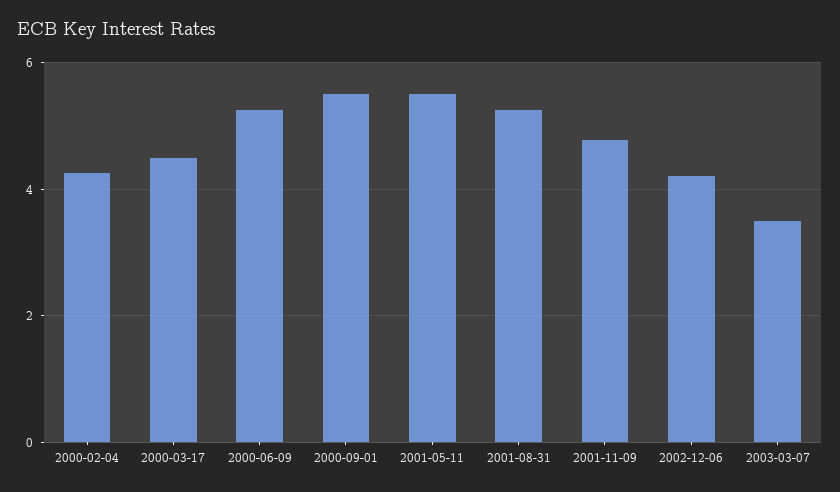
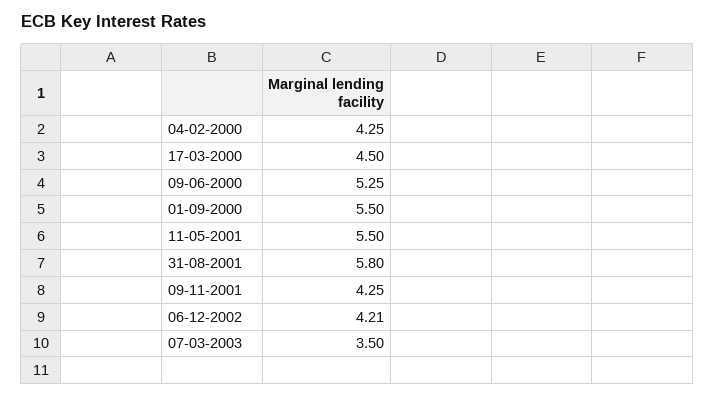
  {
    "2000-02-04": 4.25,
    "2000-03-17": 4.5,
    "2000-06-09": 5.25,
    "2000-09-01": 5.5,
    "2001-05-11": 5.5,
-   "2001-08-31": 5.2,
+   "2001-08-31": 5.8,
-   "2001-11-09": 4.8,
+   "2001-11-09": 4.25,
    "2002-12-06": 4.21,
    "2003-03-07": 3.5
  }

